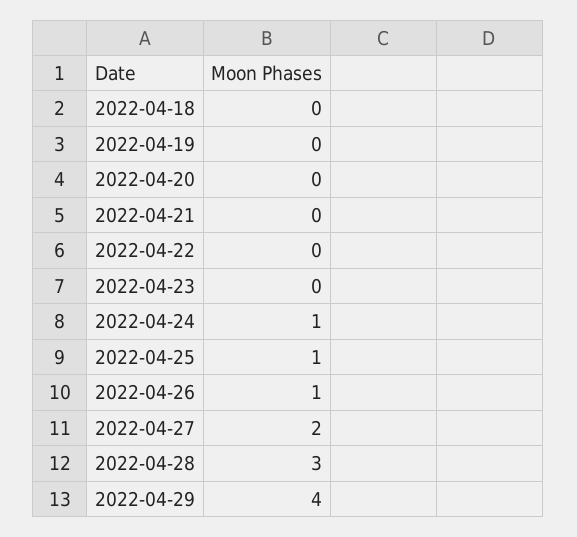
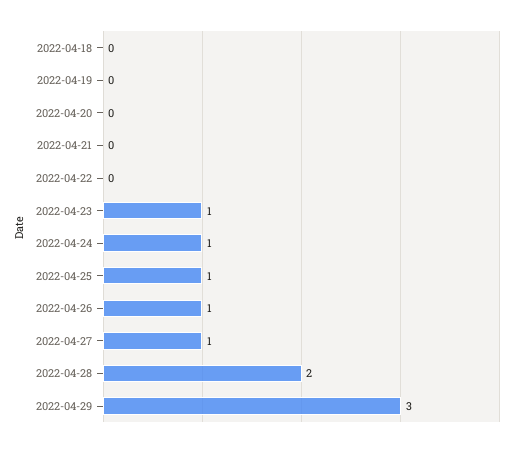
  {
    "2022-04-18": 0,
    "2022-04-19": 0,
    "2022-04-20": 0,
    "2022-04-21": 0,
    "2022-04-22": 0,
-   "2022-04-23": 0,
+   "2022-04-23": 1,
    "2022-04-24": 1,
    "2022-04-25": 1,
    "2022-04-26": 1,
-   "2022-04-27": 2,
+   "2022-04-27": 1,
-   "2022-04-28": 3,
+   "2022-04-28": 2,
-   "2022-04-29": 4
+   "2022-04-29": 3
  }

